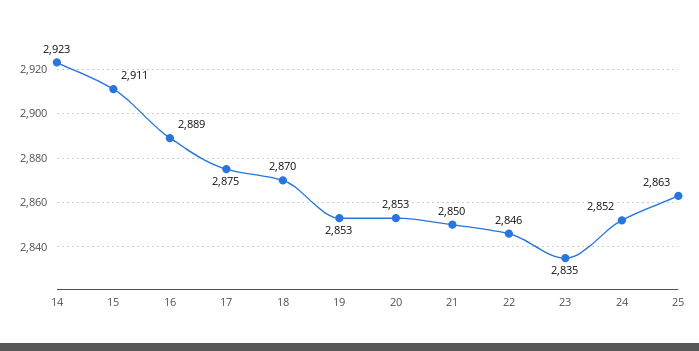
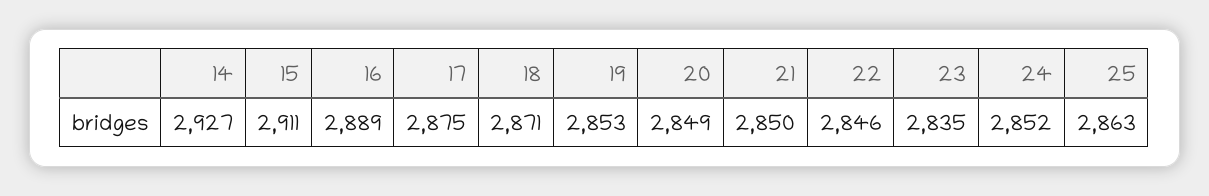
  {
-   "14": 2923,
+   "14": 2927,
    "15": 2911,
    "16": 2889,
    "17": 2875,
-   "18": 2870,
+   "18": 2871,
    "19": 2853,
-   "20": 2853,
+   "20": 2849,
    "21": 2850,
    "22": 2846,
    "23": 2835,
    "24": 2852,
    "25": 2863
  }

